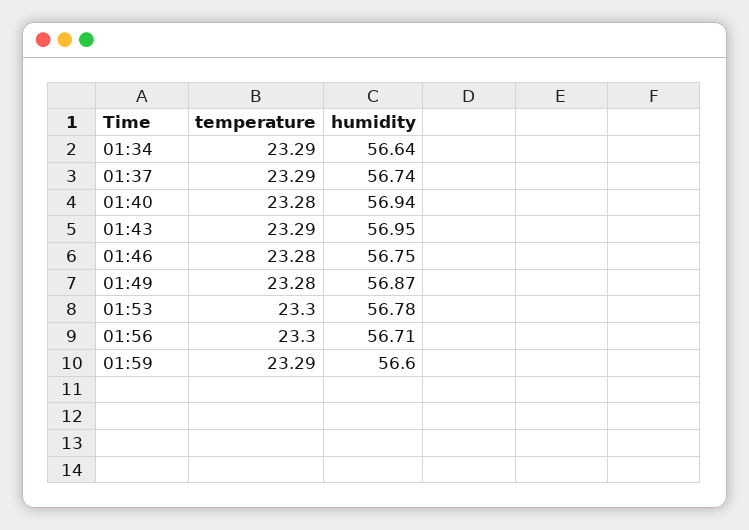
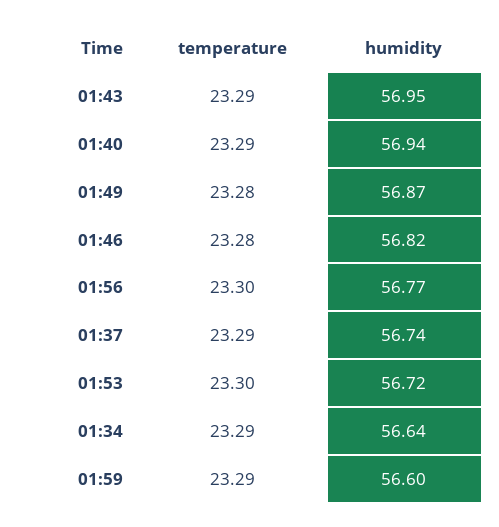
  {
    "temperature": {
      "01:34": 23.29,
      "01:37": 23.29,
-     "01:40": 23.28,
+     "01:40": 23.29,
      "01:43": 23.29,
      "01:46": 23.28,
      "01:49": 23.28,
      "01:53": 23.3,
      "01:56": 23.3,
      "01:59": 23.29
    },
    "humidity": {
      "01:34": 56.64,
      "01:37": 56.74,
      "01:40": 56.94,
      "01:43": 56.95,
-     "01:46": 56.75,
+     "01:46": 56.82,
      "01:49": 56.87,
-     "01:53": 56.78,
+     "01:53": 56.72,
-     "01:56": 56.71,
+     "01:56": 56.77,
      "01:59": 56.6
    }
  }

